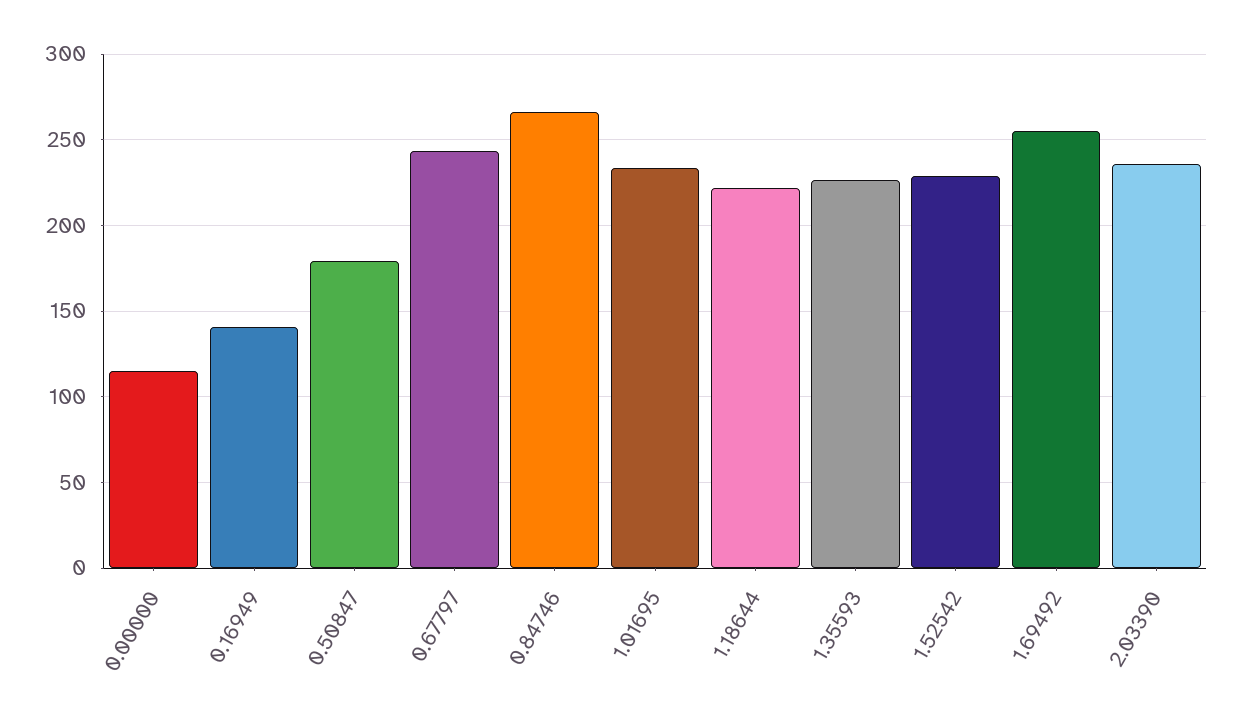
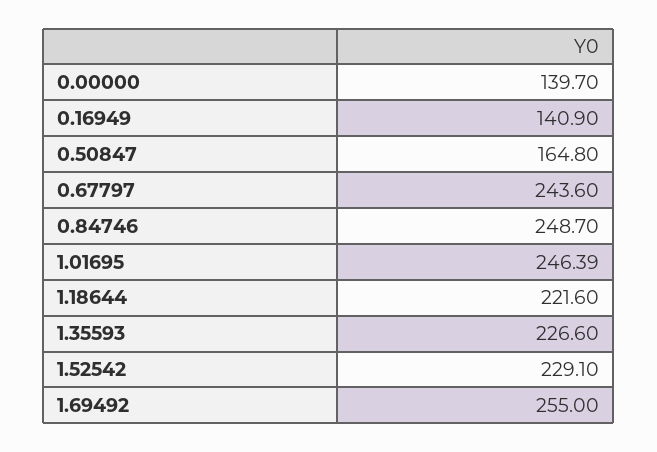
  {
-   "0.00000": 115,
+   "0.00000": 139.7,
    "0.16949": 140.9,
-   "0.50847": 180,
+   "0.50847": 164.8,
    "0.67797": 243.6,
-   "0.84746": 265,
+   "0.84746": 248.7,
-   "1.01695": 235,
+   "1.01695": 246.39,
    "1.18644": 221.6,
    "1.35593": 226.6,
    "1.52542": 229.1,
-   "1.69492": 255,
+   "1.69492": 255
-   "2.03390": 235
  }

